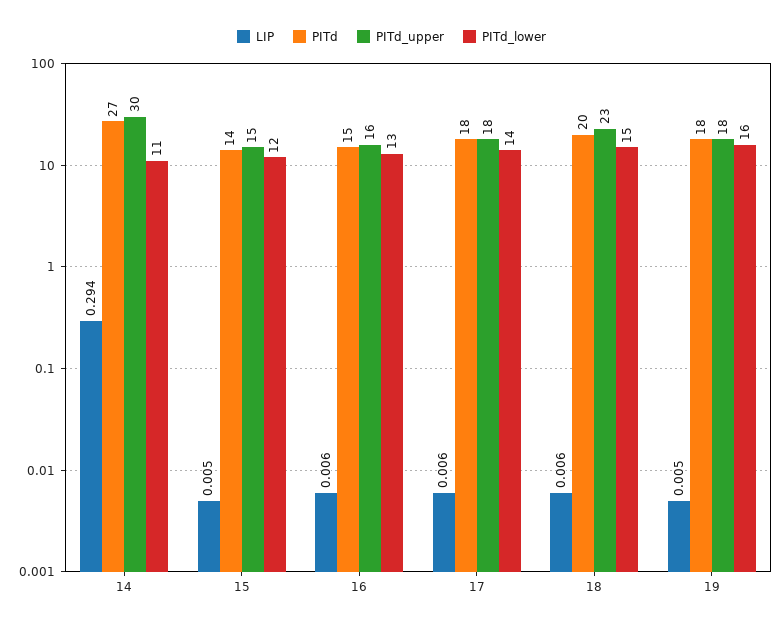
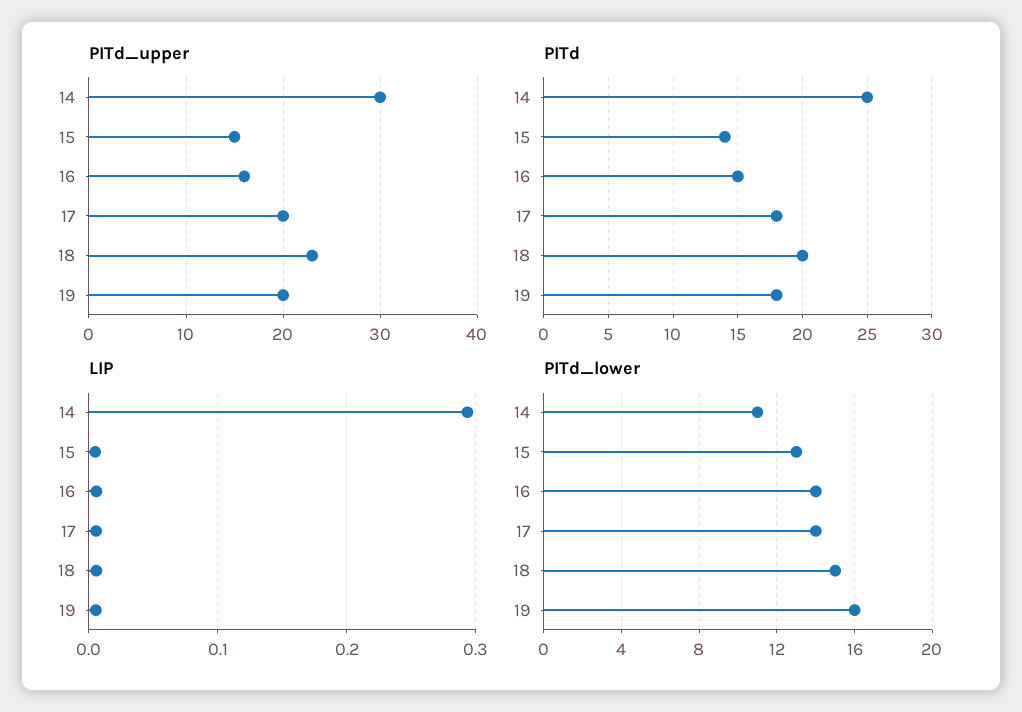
  {
    "LIP": {
      "14": 0.294,
      "15": 0.005,
      "16": 0.006,
      "17": 0.006,
      "18": 0.006,
      "19": 0.005
    },
    "PITd": {
-     "14": 27,
+     "14": 25,
      "15": 14,
      "16": 15,
      "17": 18,
      "18": 20,
      "19": 18
    },
    "PITd_upper": {
      "14": 30,
      "15": 15,
      "16": 16,
-     "17": 18,
+     "17": 20,
      "18": 23,
-     "19": 18
+     "19": 20
    },
    "PITd_lower": {
      "14": 11,
-     "15": 12,
+     "15": 13,
-     "16": 13,
+     "16": 14,
      "17": 14,
      "18": 15,
      "19": 16
    }
  }

